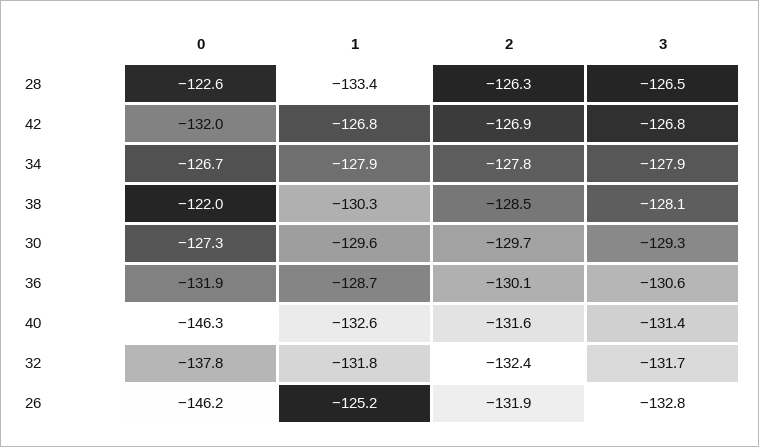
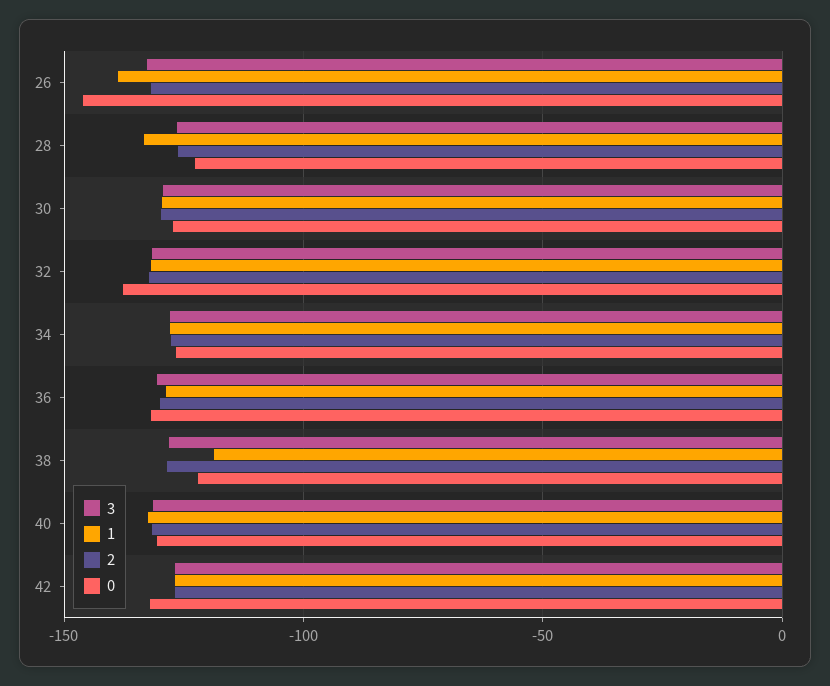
  {
    "0": {
      "28": -122.6,
      "42": -132,
      "34": -126.7,
      "38": -122,
      "30": -127.3,
      "36": -131.9,
-     "40": -146.3,
+     "40": -130,
      "32": -137.8,
      "26": -146.2
    },
    "1": {
      "28": -133.4,
      "42": -126.8,
      "34": -127.9,
-     "38": -130.3,
+     "38": -120,
      "30": -129.6,
      "36": -128.7,
      "40": -132.6,
      "32": -131.8,
-     "26": -125.2
+     "26": -140
    },
    "2": {
      "28": -126.3,
      "42": -126.9,
      "34": -127.8,
      "38": -128.5,
      "30": -129.7,
      "36": -130.1,
      "40": -131.6,
      "32": -132.4,
      "26": -131.9
    },
    "3": {
      "28": -126.5,
      "42": -126.8,
      "34": -127.9,
      "38": -128.1,
      "30": -129.3,
      "36": -130.6,
      "40": -131.4,
      "32": -131.7,
      "26": -132.8
    }
  }

